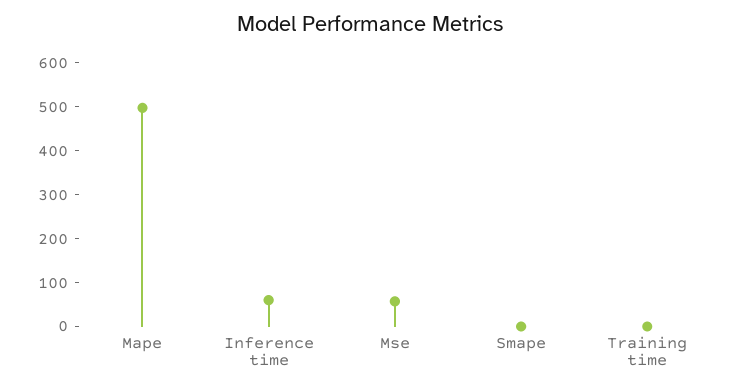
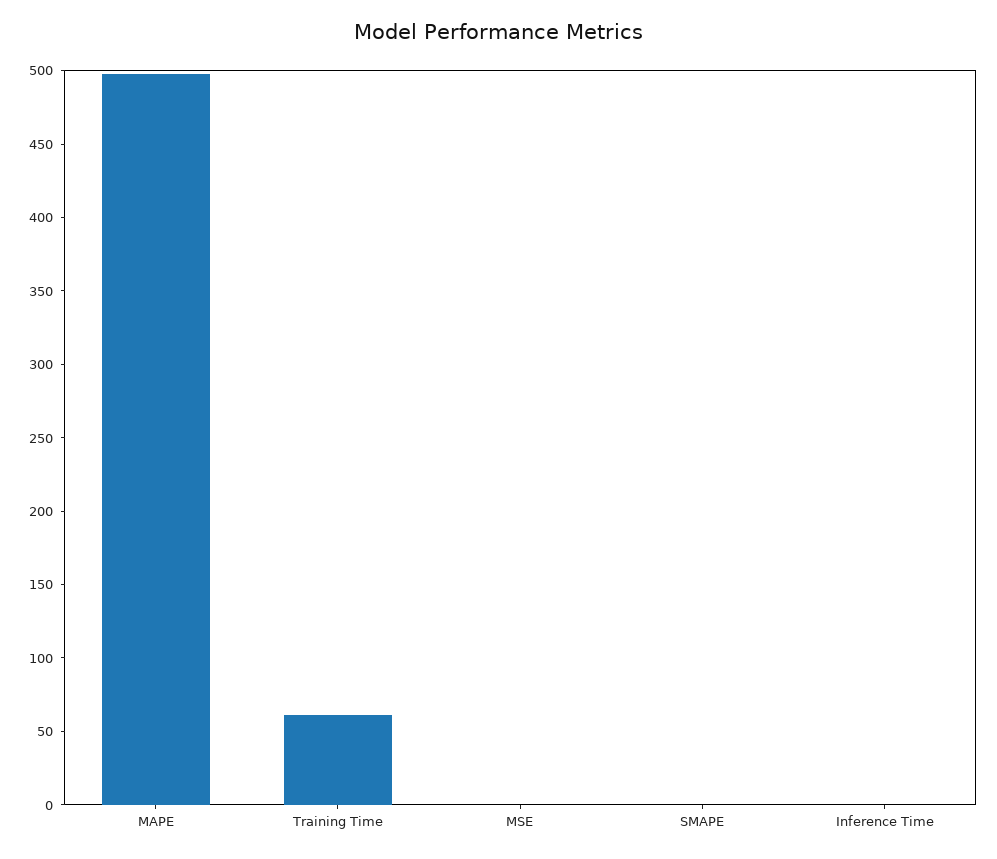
  {
    "Mape": 500,
-   "Inference time": 60,
+   "Inference time": 0,
-   "Mse": 60,
+   "Mse": 0,
    "Smape": 0,
-   "Training time": 0
+   "Training time": 60
  }

